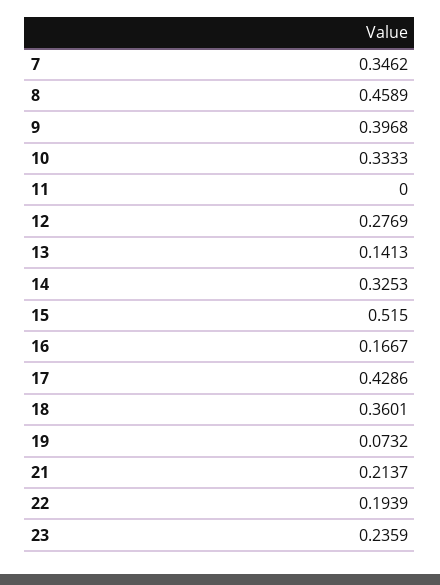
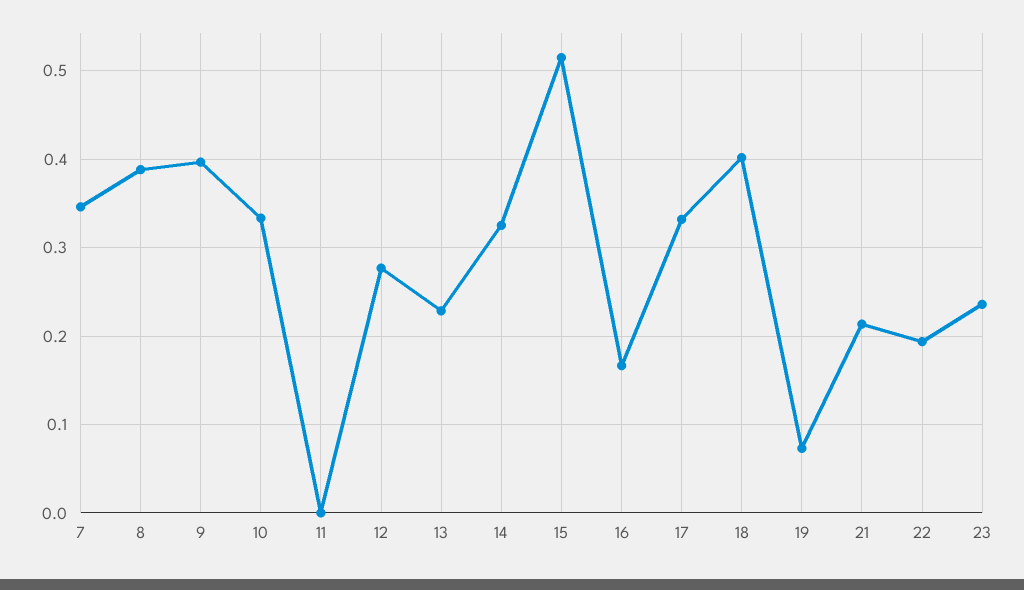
  {
    "7": 0.3462,
-   "8": 0.4589,
+   "8": 0.39,
    "9": 0.3968,
    "10": 0.3333,
    "11": 0,
    "12": 0.2769,
-   "13": 0.1413,
+   "13": 0.23,
    "14": 0.3253,
    "15": 0.515,
    "16": 0.1667,
-   "17": 0.4286,
+   "17": 0.33,
-   "18": 0.3601,
+   "18": 0.4,
    "19": 0.0732,
    "21": 0.2137,
    "22": 0.1939,
    "23": 0.2359
  }

